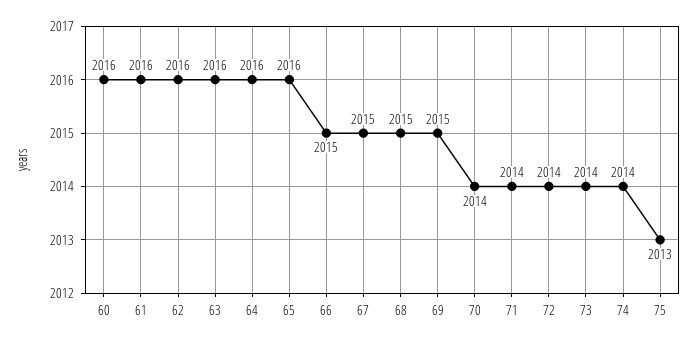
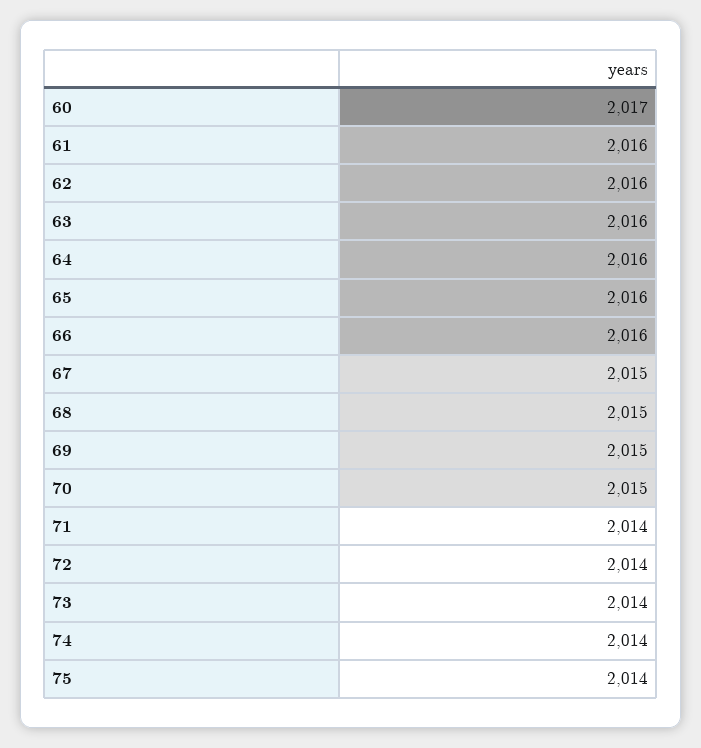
  {
-   "60": 2016,
+   "60": 2017,
    "61": 2016,
    "62": 2016,
    "63": 2016,
    "64": 2016,
    "65": 2016,
-   "66": 2015,
+   "66": 2016,
    "67": 2015,
    "68": 2015,
    "69": 2015,
-   "70": 2014,
+   "70": 2015,
    "71": 2014,
    "72": 2014,
    "73": 2014,
    "74": 2014,
-   "75": 2013
+   "75": 2014
  }

